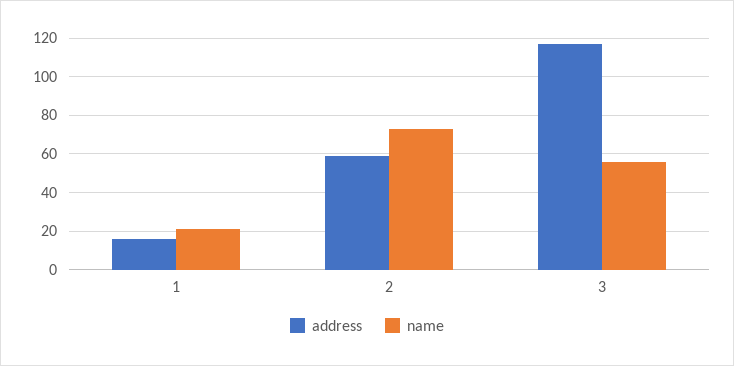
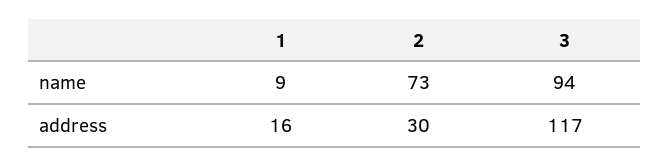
  {
    "address": {
      "1": 16,
-     "2": 60,
+     "2": 30,
      "3": 117
    },
    "name": {
-     "1": 20,
+     "1": 9,
      "2": 73,
-     "3": 55
+     "3": 94
    }
  }

